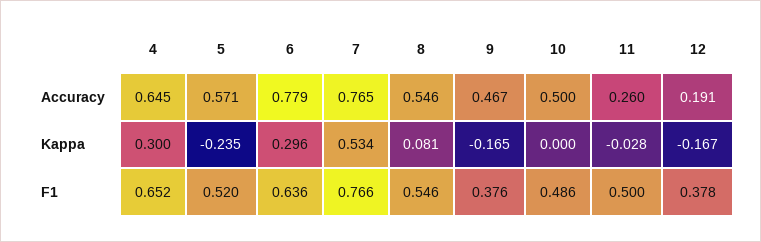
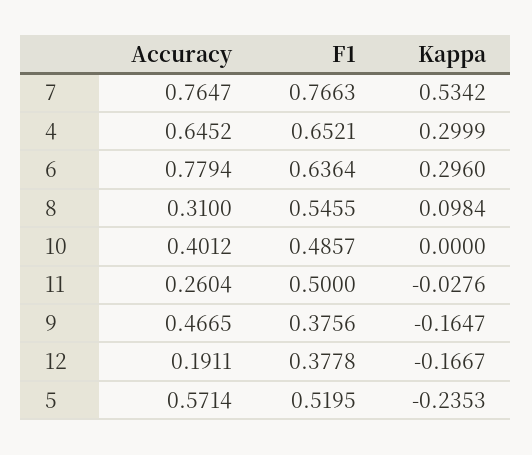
  {
    "4": {
      "Accuracy": 0.6452,
      "Kappa": 0.2999,
      "F1": 0.6521
    },
    "5": {
      "Accuracy": 0.5714,
      "Kappa": -0.2353,
      "F1": 0.5195
    },
    "6": {
      "Accuracy": 0.7794,
      "Kappa": 0.296,
      "F1": 0.6364
    },
    "7": {
      "Accuracy": 0.7647,
      "Kappa": 0.5342,
      "F1": 0.7663
    },
    "8": {
-     "Accuracy": 0.546,
+     "Accuracy": 0.31,
-     "Kappa": 0.081,
+     "Kappa": 0.0984,
      "F1": 0.5455
    },
    "9": {
      "Accuracy": 0.4665,
      "Kappa": -0.1647,
      "F1": 0.3756
    },
    "10": {
-     "Accuracy": 0.5,
+     "Accuracy": 0.4012,
      "Kappa": 0,
      "F1": 0.4857
    },
    "11": {
      "Accuracy": 0.2604,
      "Kappa": -0.0276,
      "F1": 0.5
    },
    "12": {
      "Accuracy": 0.1911,
      "Kappa": -0.1667,
      "F1": 0.3778
    }
  }

